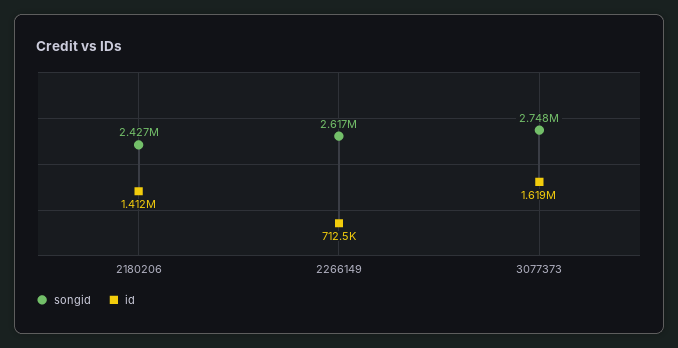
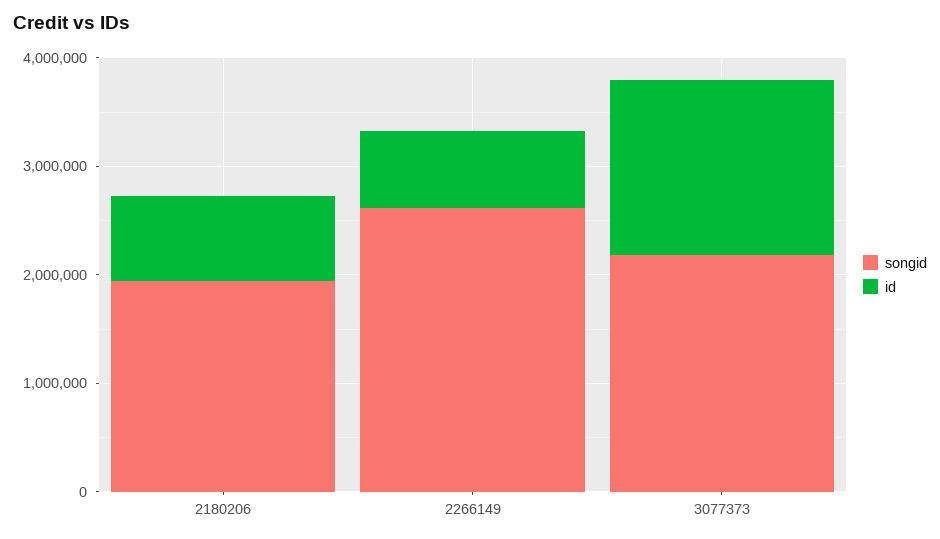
  {
    "songid": {
-     "2180206": 2427000,
+     "2180206": 2000000,
      "2266149": 2617000,
-     "3077373": 2748000
+     "3077373": 2200000
    },
    "id": {
-     "2180206": 1412000,
+     "2180206": 800000,
      "2266149": 712500,
      "3077373": 1619000
    }
  }

